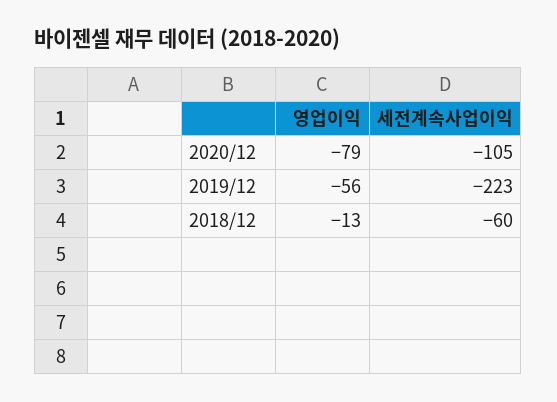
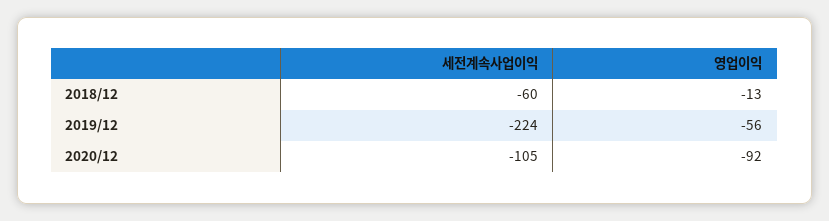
  {
    "영업이익": {
-     "2020/12": -79,
+     "2020/12": -92,
      "2019/12": -56,
      "2018/12": -13
    },
    "세전계속사업이익": {
      "2020/12": -105,
-     "2019/12": -223,
+     "2019/12": -224,
      "2018/12": -60
    }
  }

